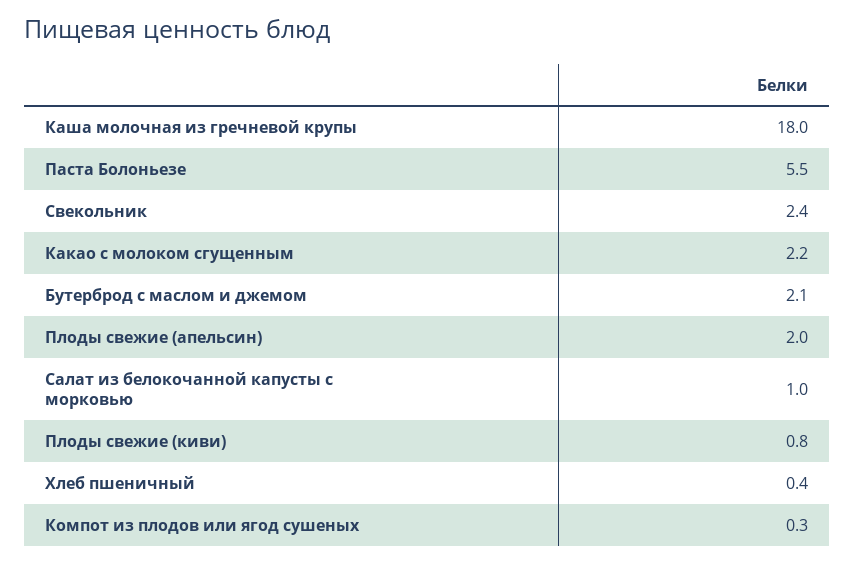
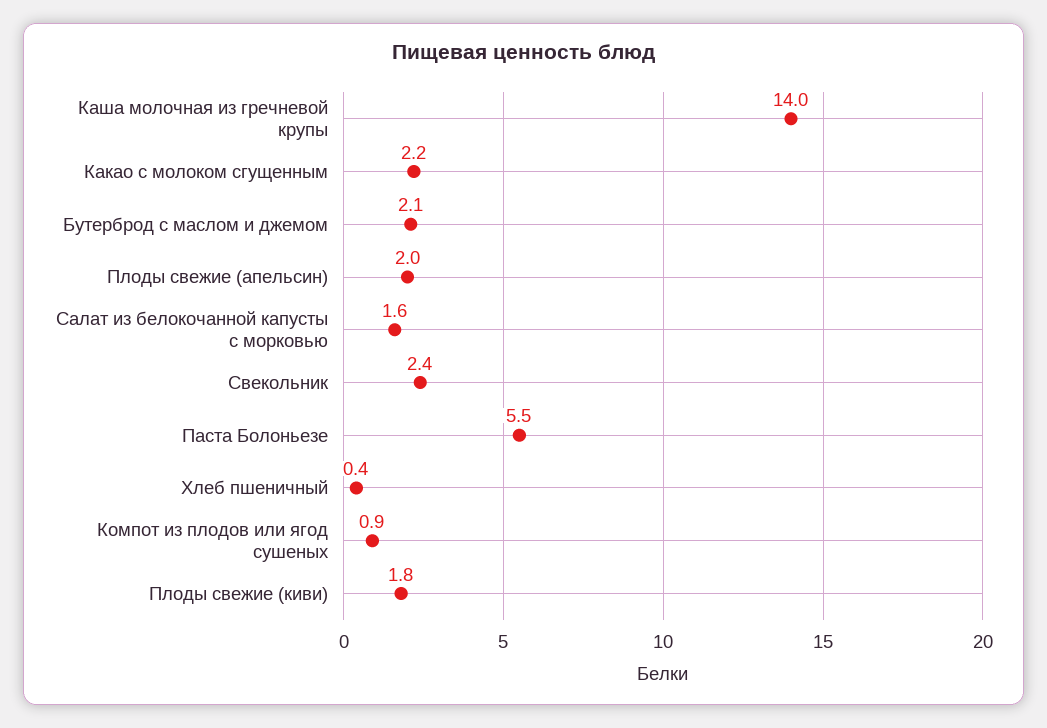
  {
-   "Каша молочная из гречневой крупы": 18,
+   "Каша молочная из гречневой крупы": 14,
    "Паста Болоньезе": 5.5,
    "Свекольник": 2.4,
    "Какао с молоком сгущенным": 2.2,
    "Бутерброд с маслом и джемом": 2.1,
    "Плоды свежие (апельсин)": 2,
-   "Салат из белокочанной капусты с морковью": 1,
+   "Салат из белокочанной капусты с морковью": 1.6,
-   "Плоды свежие (киви)": 0.8,
+   "Плоды свежие (киви)": 1.8,
    "Хлеб пшеничный": 0.4,
-   "Компот из плодов или ягод сушеных": 0.3
+   "Компот из плодов или ягод сушеных": 0.9
  }

